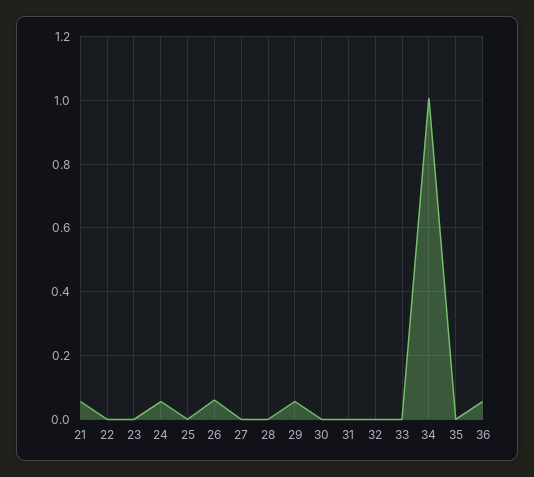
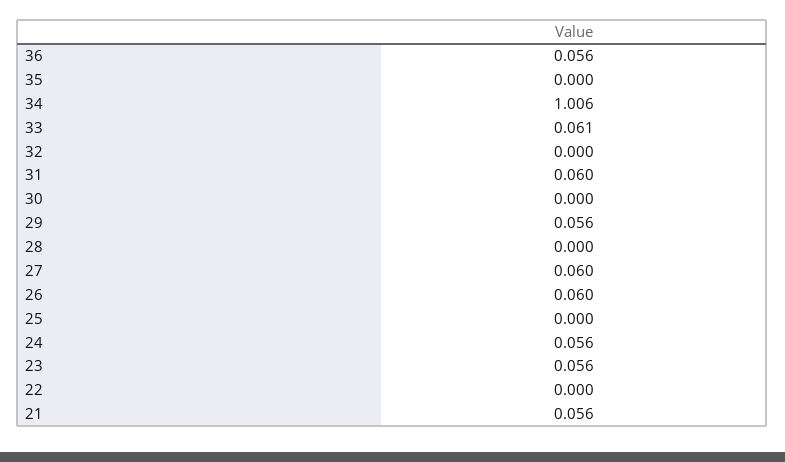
  {
    "21": 0.056,
    "22": 0,
-   "23": 0,
+   "23": 0.056,
    "24": 0.056,
    "25": 0,
    "26": 0.06,
-   "27": 0,
+   "27": 0.06,
    "28": 0,
    "29": 0.056,
    "30": 0,
-   "31": 0,
+   "31": 0.06,
    "32": 0,
-   "33": 0,
+   "33": 0.061,
    "34": 1.006,
    "35": 0,
    "36": 0.056
  }

